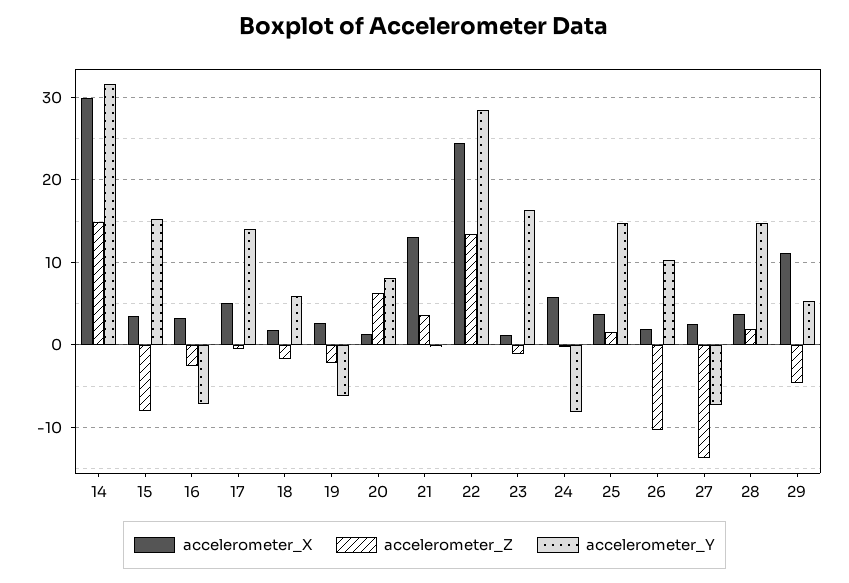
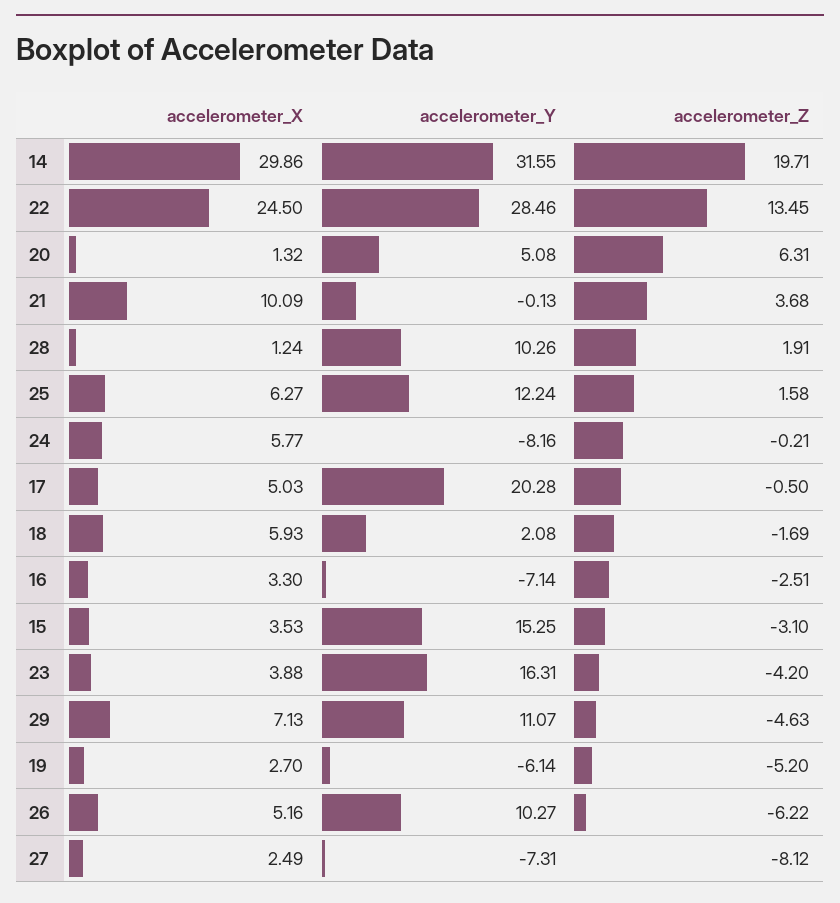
  {
    "accelerometer_X": {
      "14": 29.86,
      "15": 3.53,
      "16": 3.3,
      "17": 5.03,
-     "18": 2,
+     "18": 5.93,
      "19": 2.7,
      "20": 1.32,
-     "21": 13,
+     "21": 10.09,
      "22": 24.5,
-     "23": 1,
+     "23": 3.88,
      "24": 5.77,
-     "25": 4,
+     "25": 6.27,
-     "26": 2,
+     "26": 5.16,
      "27": 2.49,
-     "28": 4,
+     "28": 1.24,
-     "29": 11
+     "29": 7.13
    },
    "accelerometer_Z": {
-     "14": 15,
+     "14": 19.71,
-     "15": -8,
+     "15": -3.1,
      "16": -2.51,
      "17": -0.5,
      "18": -1.69,
-     "19": -2,
+     "19": -5.2,
      "20": 6.31,
      "21": 3.68,
      "22": 13.45,
-     "23": -1,
+     "23": -4.2,
      "24": -0.21,
      "25": 1.58,
-     "26": -10,
+     "26": -6.22,
-     "27": -14,
+     "27": -8.12,
      "28": 1.91,
      "29": -4.63
    },
    "accelerometer_Y": {
      "14": 31.55,
      "15": 15.25,
      "16": -7.14,
-     "17": 14,
+     "17": 20.28,
-     "18": 6,
+     "18": 2.08,
      "19": -6.14,
-     "20": 8,
+     "20": 5.08,
      "21": -0.13,
      "22": 28.46,
      "23": 16.31,
      "24": -8.16,
-     "25": 15,
+     "25": 12.24,
      "26": 10.27,
      "27": -7.31,
-     "28": 15,
+     "28": 10.26,
-     "29": 5
+     "29": 11.07
    }
  }

